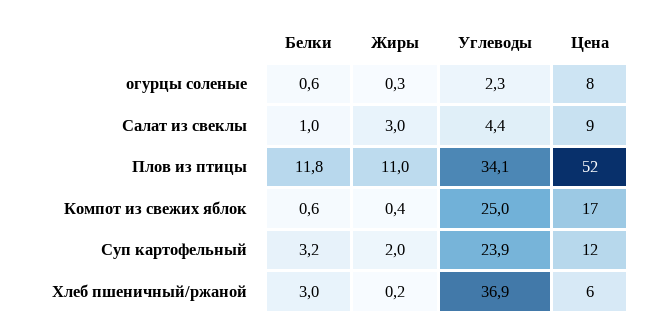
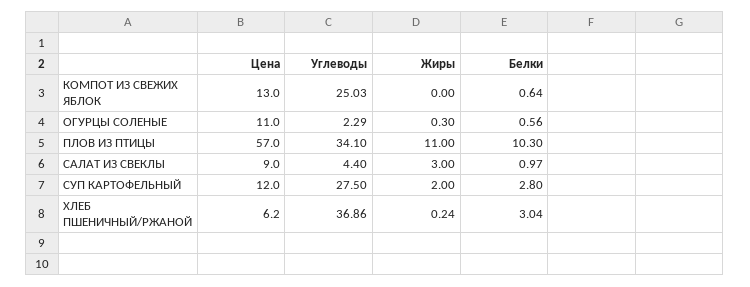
  {
    "Белки": {
      "огурцы соленые": 0.56,
      "Салат из свеклы": 0.97,
-     "Плов из птицы": 11.8,
+     "Плов из птицы": 10.3,
      "Компот из свежих яблок": 0.64,
-     "Суп картофельный": 3.2,
+     "Суп картофельный": 2.8,
      "Хлеб пшеничный/ржаной": 3.04
    },
    "Жиры": {
      "огурцы соленые": 0.3,
      "Салат из свеклы": 3,
      "Плов из птицы": 11,
-     "Компот из свежих яблок": 0.4,
+     "Компот из свежих яблок": 0,
      "Суп картофельный": 2,
      "Хлеб пшеничный/ржаной": 0.24
    },
    "Углеводы": {
      "огурцы соленые": 2.29,
      "Салат из свеклы": 4.4,
      "Плов из птицы": 34.1,
      "Компот из свежих яблок": 25.03,
-     "Суп картофельный": 23.9,
+     "Суп картофельный": 27.5,
      "Хлеб пшеничный/ржаной": 36.86
    },
    "Цена": {
-     "огурцы соленые": 8,
+     "огурцы соленые": 11,
      "Салат из свеклы": 9,
-     "Плов из птицы": 52,
+     "Плов из птицы": 57,
-     "Компот из свежих яблок": 17,
+     "Компот из свежих яблок": 13,
      "Суп картофельный": 12,
      "Хлеб пшеничный/ржаной": 6.2
    }
  }

